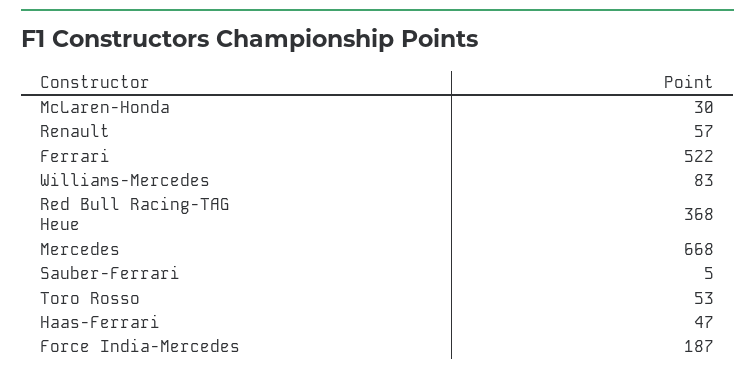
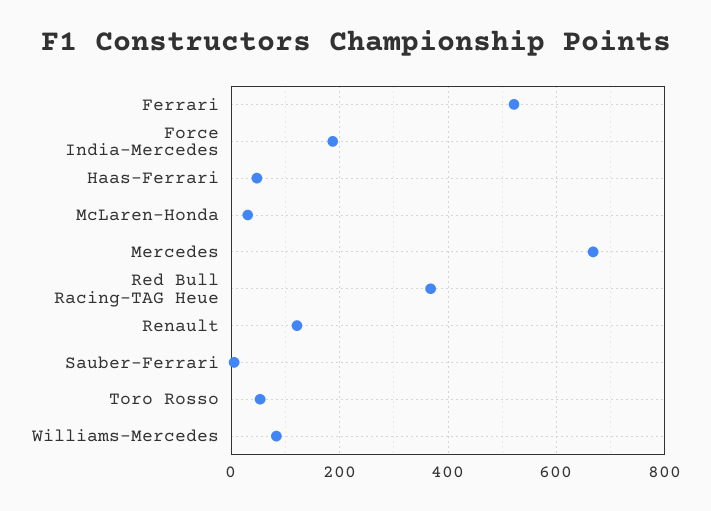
  {
    "McLaren-Honda": 30,
-   "Renault": 57,
+   "Renault": 120,
    "Ferrari": 522,
    "Williams-Mercedes": 83,
    "Red Bull Racing-TAG Heue": 368,
    "Mercedes": 668,
    "Sauber-Ferrari": 5,
    "Toro Rosso": 53,
    "Haas-Ferrari": 47,
    "Force India-Mercedes": 187
  }

